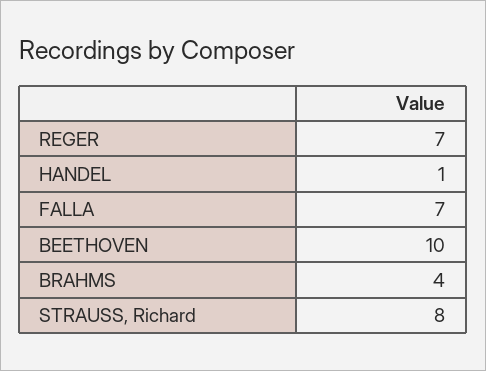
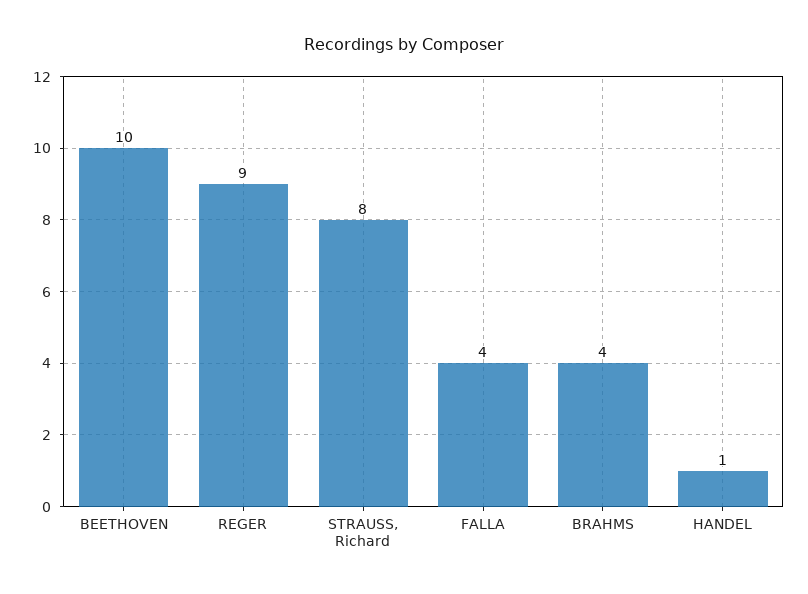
  {
-   "REGER": 7,
+   "REGER": 9,
    "HANDEL": 1,
-   "FALLA": 7,
+   "FALLA": 4,
    "BEETHOVEN": 10,
    "BRAHMS": 4,
    "STRAUSS, Richard": 8
  }

